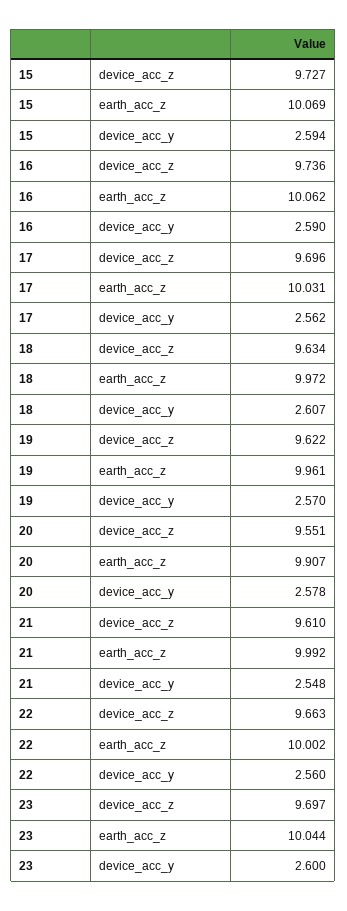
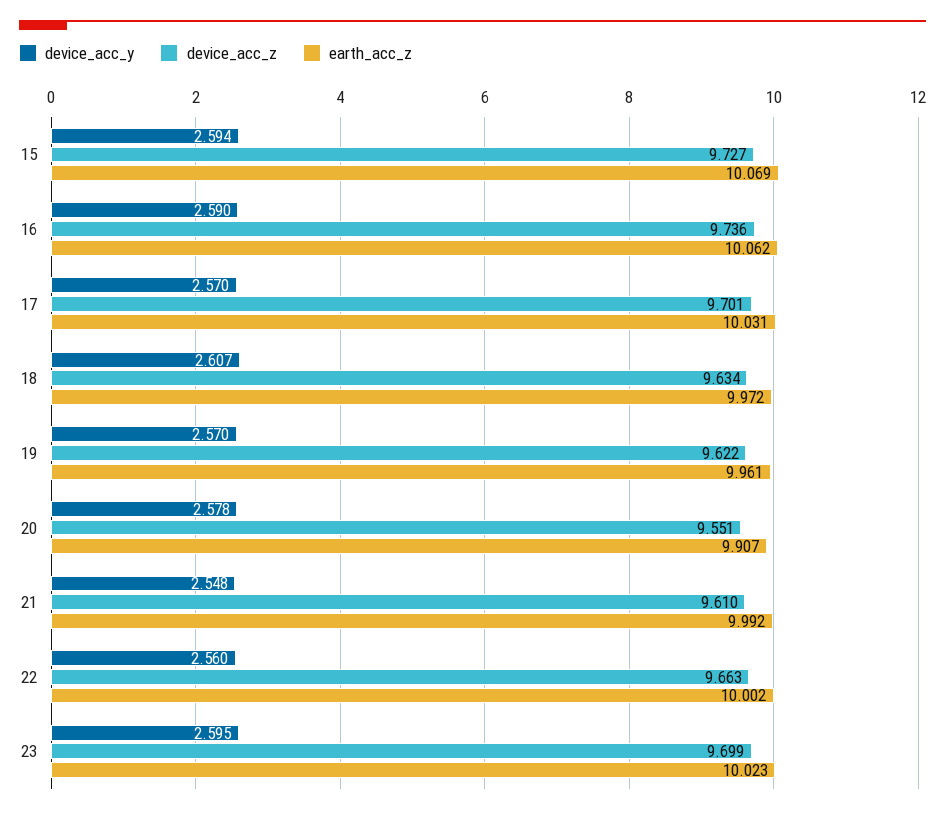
  {
    "device_acc_z": {
      "15": 9.727,
      "16": 9.736,
-     "17": 9.696,
+     "17": 9.701,
      "18": 9.634,
      "19": 9.622,
      "20": 9.551,
      "21": 9.61,
      "22": 9.663,
-     "23": 9.697
+     "23": 9.699
    },
    "earth_acc_z": {
      "15": 10.069,
      "16": 10.062,
      "17": 10.031,
      "18": 9.972,
      "19": 9.961,
      "20": 9.907,
      "21": 9.992,
      "22": 10.002,
-     "23": 10.044
+     "23": 10.023
    },
    "device_acc_y": {
      "15": 2.594,
      "16": 2.59,
-     "17": 2.562,
+     "17": 2.57,
      "18": 2.607,
      "19": 2.57,
      "20": 2.578,
      "21": 2.548,
      "22": 2.56,
-     "23": 2.6
+     "23": 2.595
    }
  }

